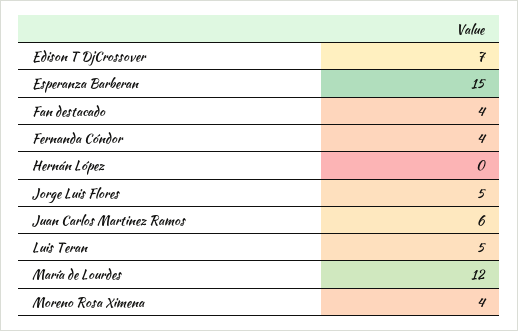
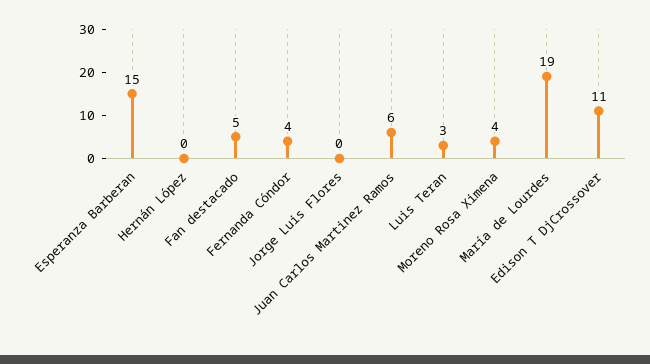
  {
-   "Edison T DjCrossover": 7,
+   "Edison T DjCrossover": 11,
    "Esperanza Barberan": 15,
-   "Fan destacado": 4,
+   "Fan destacado": 5,
    "Fernanda Cóndor": 4,
    "Hernán López": 0,
-   "Jorge Luis Flores": 5,
+   "Jorge Luis Flores": 0,
    "Juan Carlos Martinez Ramos": 6,
-   "Luis Teran": 5,
+   "Luis Teran": 3,
-   "María de Lourdes": 12,
+   "María de Lourdes": 19,
    "Moreno Rosa Ximena": 4
  }

